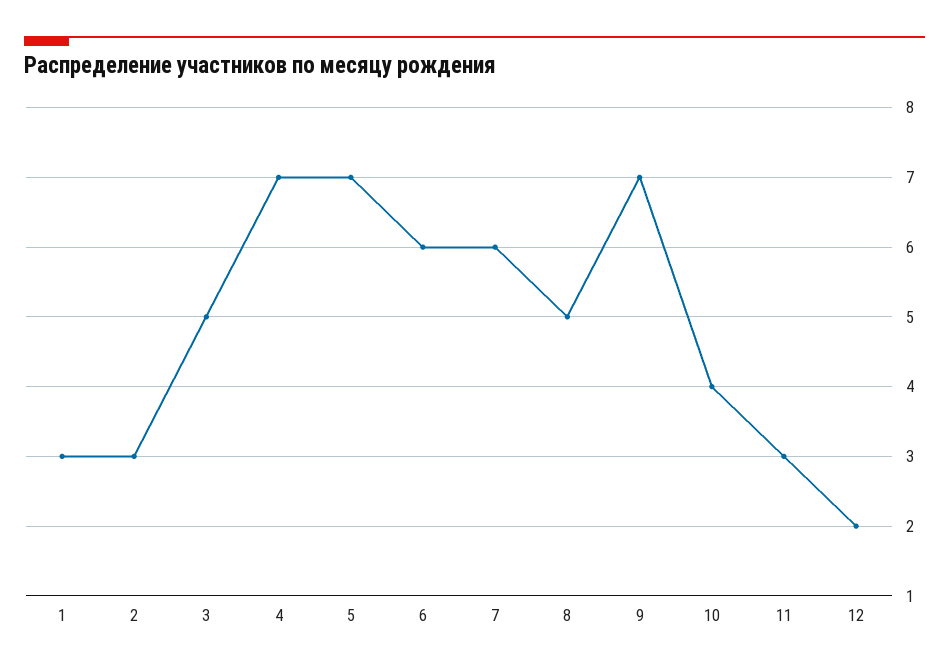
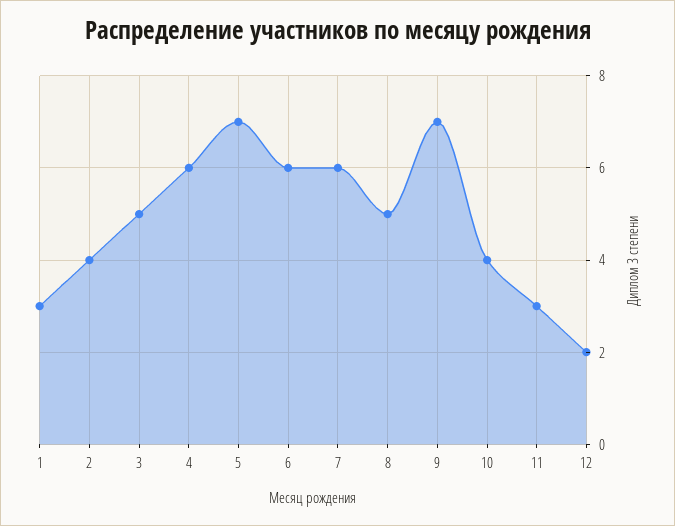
  {
    "1": 3,
-   "2": 3,
+   "2": 4,
    "3": 5,
-   "4": 7,
+   "4": 6,
    "5": 7,
    "6": 6,
    "7": 6,
    "8": 5,
    "9": 7,
    "10": 4,
    "11": 3,
    "12": 2
  }

